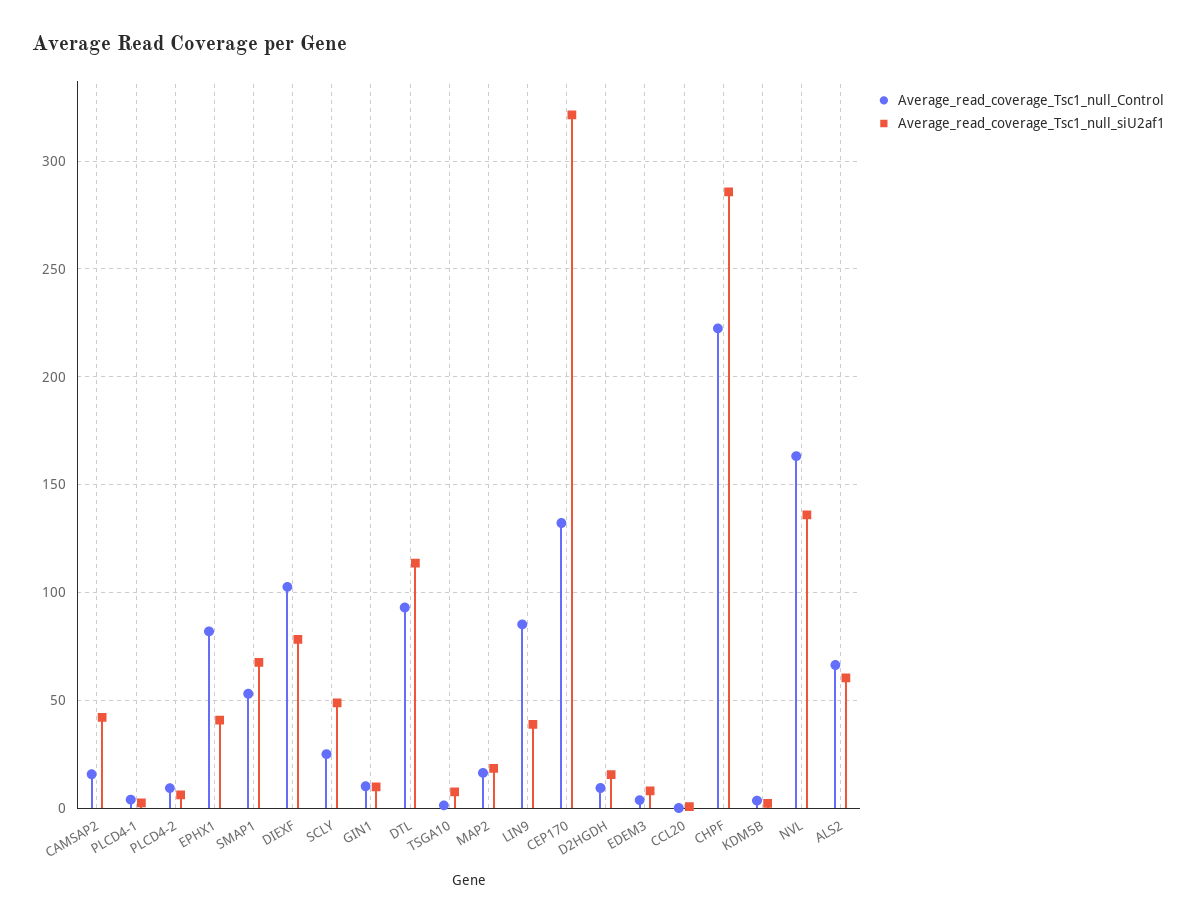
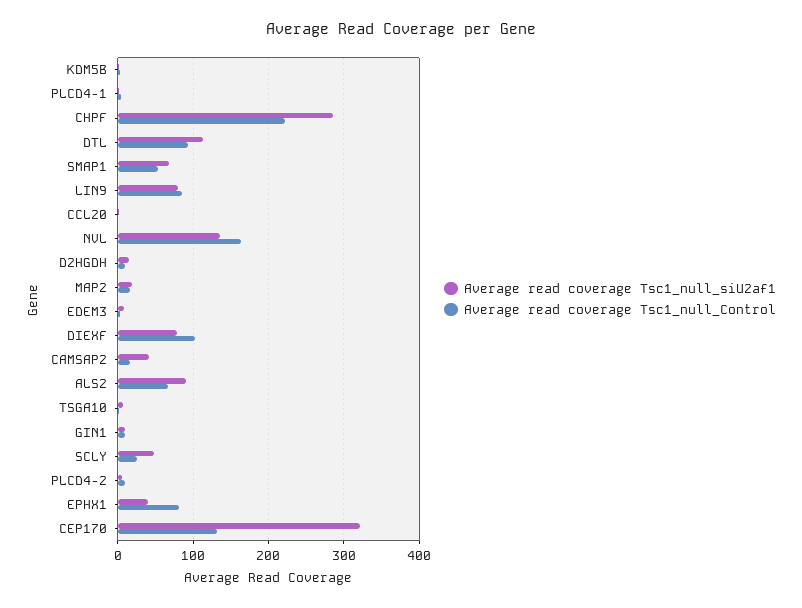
  {
    "Average_read_coverage_Tsc1_null_Control": {
      "CAMSAP2": 15,
      "PLCD4-1": 5,
      "PLCD4-2": 10,
      "EPHX1": 80,
      "SMAP1": 55,
      "DIEXF": 105,
      "SCLY": 25,
      "GIN1": 10,
      "DTL": 95,
      "TSGA10": 0,
      "MAP2": 15,
      "LIN9": 85,
      "CEP170": 130,
      "D2HGDH": 10,
      "EDEM3": 5,
      "CCL20": 0,
      "CHPF": 220,
      "KDM5B": 5,
      "NVL": 165,
      "ALS2": 65
    },
    "Average_read_coverage_Tsc1_null_siU2af1": {
      "CAMSAP2": 40,
      "PLCD4-1": 0,
      "PLCD4-2": 5,
      "EPHX1": 40,
      "SMAP1": 70,
      "DIEXF": 80,
      "SCLY": 50,
      "GIN1": 10,
      "DTL": 115,
      "TSGA10": 5,
      "MAP2": 20,
-     "LIN9": 40,
+     "LIN9": 80,
      "CEP170": 320,
      "D2HGDH": 15,
      "EDEM3": 10,
      "CCL20": 0,
      "CHPF": 285,
      "KDM5B": 0,
      "NVL": 135,
-     "ALS2": 60
+     "ALS2": 90
    }
  }

